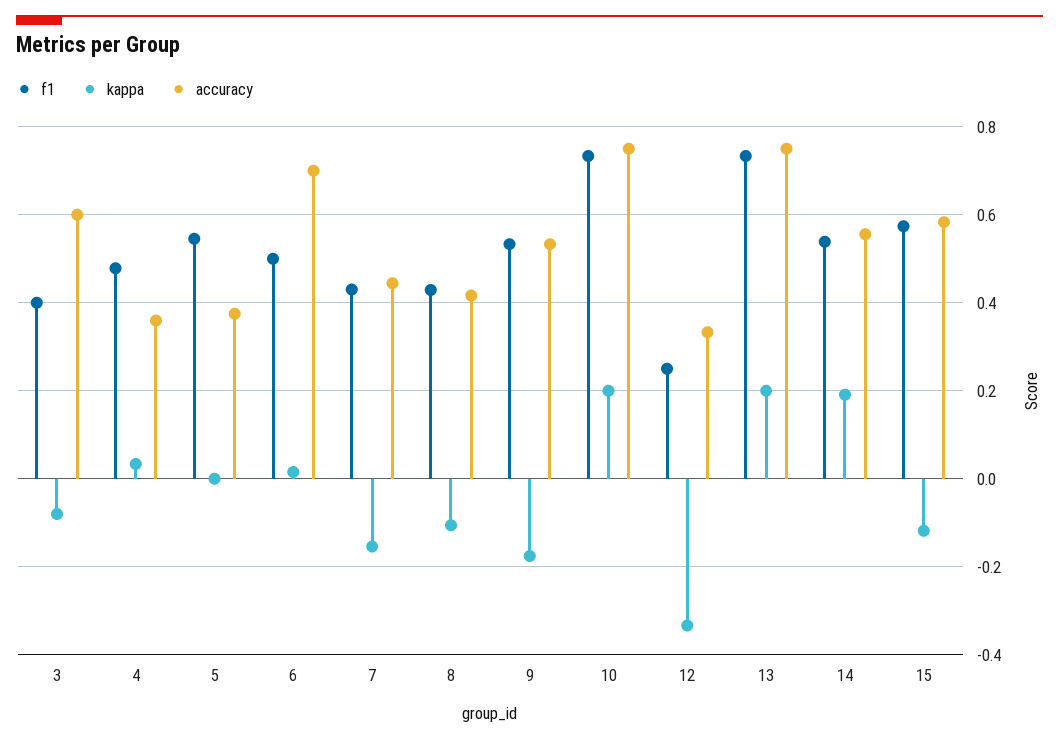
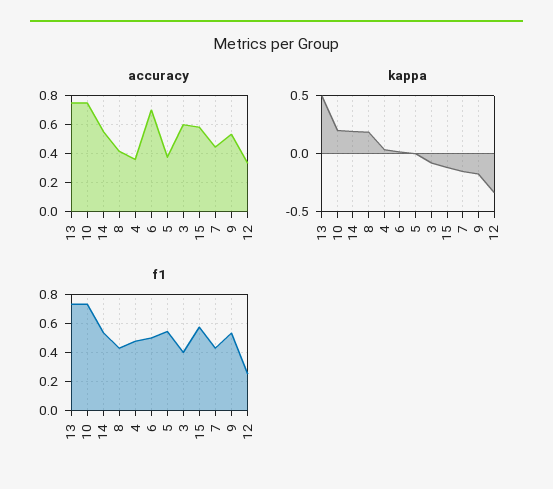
  {
    "f1": {
      "3": 0.4,
      "4": 0.48,
      "5": 0.54,
      "6": 0.5,
      "7": 0.44,
      "8": 0.42,
      "9": 0.54,
      "10": 0.74,
      "12": 0.26,
      "13": 0.74,
      "14": 0.54,
      "15": 0.58
    },
    "kappa": {
      "3": -0.08,
      "4": 0.04,
      "5": 0,
      "6": 0.02,
      "7": -0.16,
-     "8": -0.1,
+     "8": 0.2,
      "9": -0.18,
      "10": 0.2,
      "12": -0.34,
-     "13": 0.2,
+     "13": 0.5,
      "14": 0.2,
      "15": -0.12
    },
    "accuracy": {
      "3": 0.6,
      "4": 0.36,
      "5": 0.38,
      "6": 0.7,
      "7": 0.44,
      "8": 0.42,
      "9": 0.54,
      "10": 0.76,
      "12": 0.34,
      "13": 0.76,
      "14": 0.56,
      "15": 0.58
    }
  }

